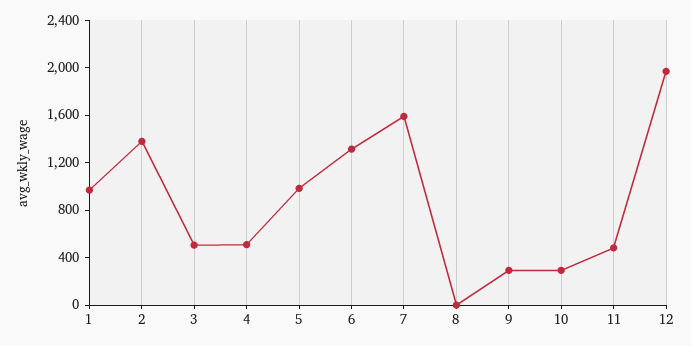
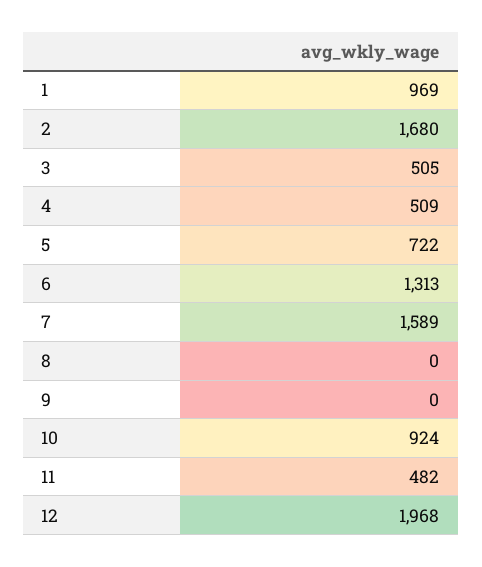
  {
    "1": 969,
-   "2": 1400,
+   "2": 1680,
    "3": 505,
    "4": 509,
-   "5": 1000,
+   "5": 722,
    "6": 1313,
    "7": 1589,
    "8": 0,
-   "9": 300,
+   "9": 0,
-   "10": 300,
+   "10": 924,
    "11": 482,
    "12": 1968
  }

